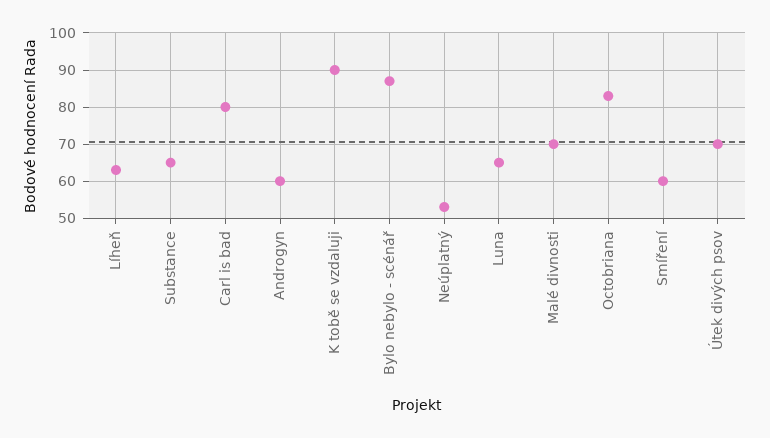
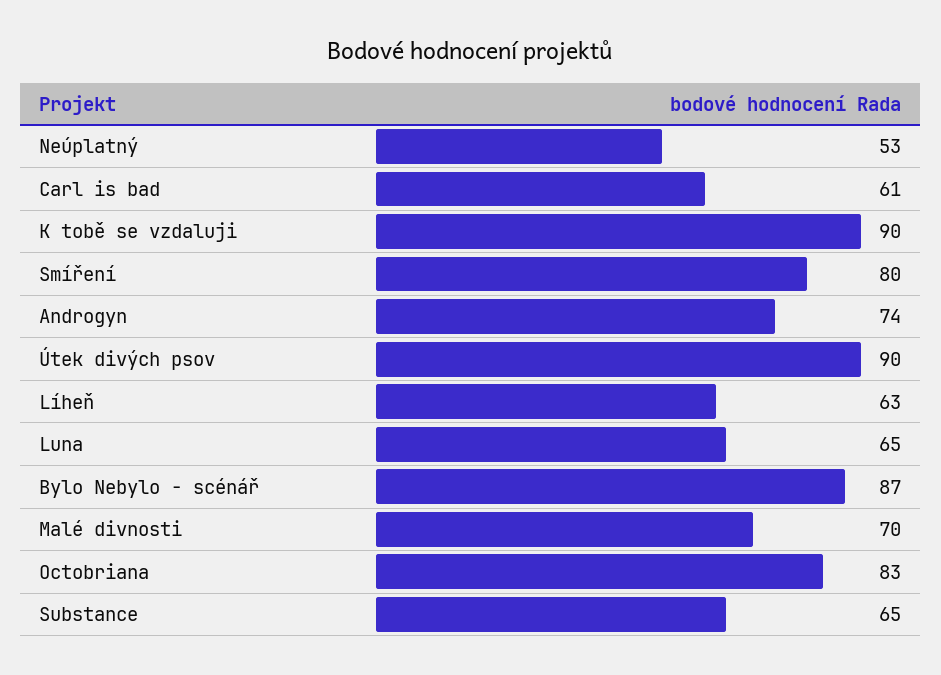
  {
    "Líheň": 63,
    "Substance": 65,
-   "Carl is bad": 80,
+   "Carl is bad": 61,
-   "Androgyn": 60,
+   "Androgyn": 74,
    "K tobě se vzdaluji": 90,
    "Bylo nebylo - scénář": 87,
    "Neúplatný": 53,
    "Luna": 65,
    "Malé divnosti": 70,
    "Octobriana": 83,
-   "Smíření": 60,
+   "Smíření": 80,
-   "Útek divých psov": 70
+   "Útek divých psov": 90
  }

